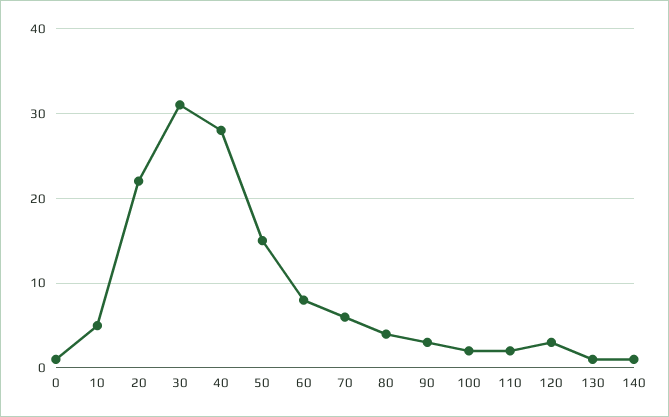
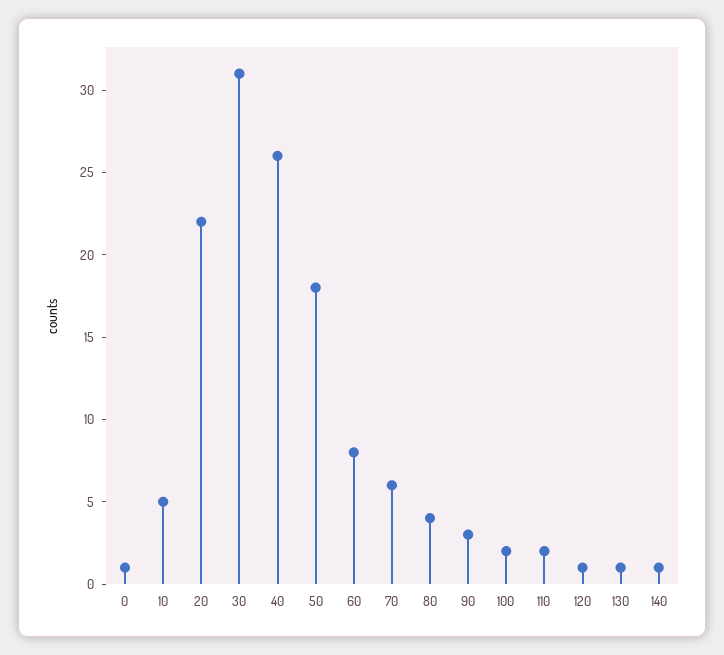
  {
    "0": 1,
    "10": 5,
    "20": 22,
    "30": 31,
-   "40": 28,
+   "40": 26,
-   "50": 15,
+   "50": 18,
    "60": 8,
    "70": 6,
    "80": 4,
    "90": 3,
    "100": 2,
    "110": 2,
-   "120": 3,
+   "120": 1,
    "130": 1,
    "140": 1
  }

